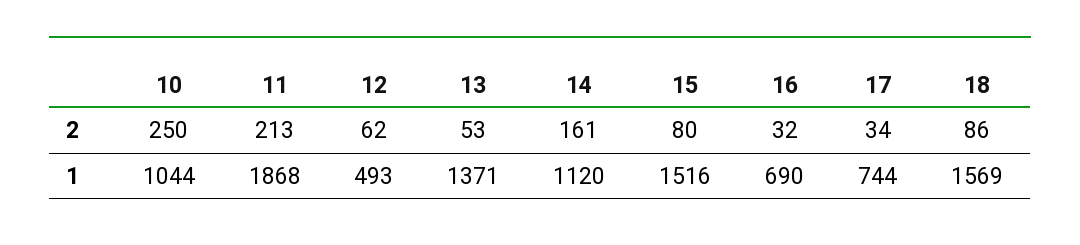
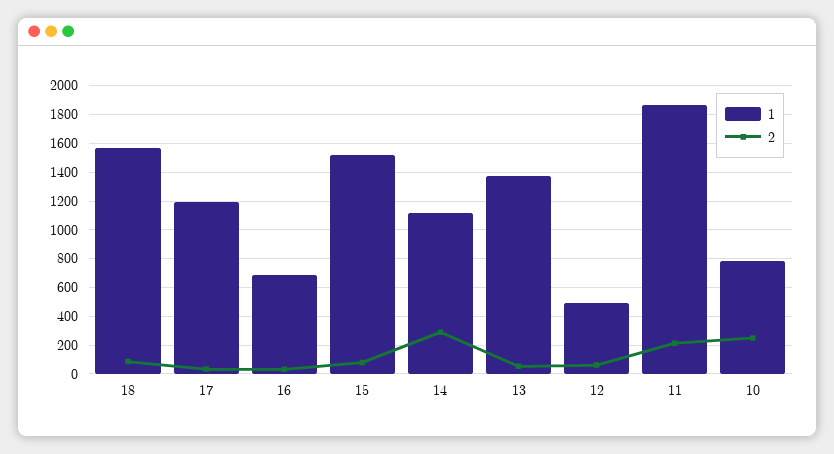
  {
    "2": {
      "10": 250,
      "11": 213,
      "12": 62,
      "13": 53,
-     "14": 161,
+     "14": 300,
      "15": 80,
      "16": 32,
      "17": 34,
      "18": 86
    },
    "1": {
-     "10": 1044,
+     "10": 800,
      "11": 1868,
      "12": 493,
      "13": 1371,
      "14": 1120,
      "15": 1516,
      "16": 690,
-     "17": 744,
+     "17": 1200,
      "18": 1569
    }
  }

